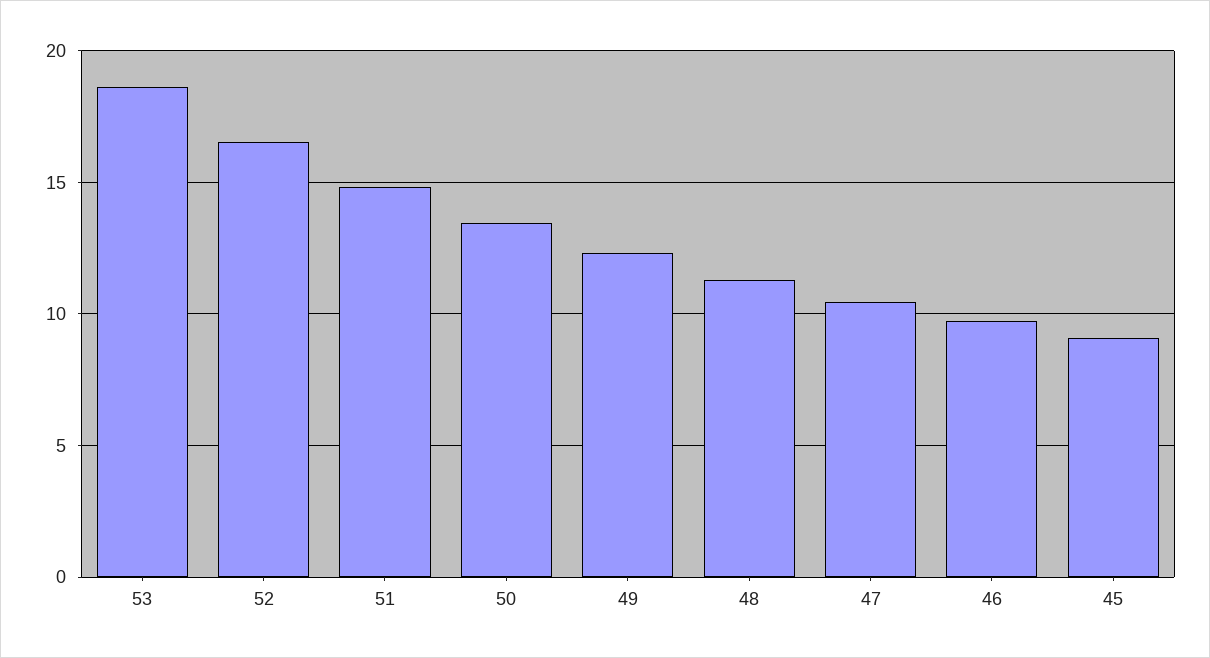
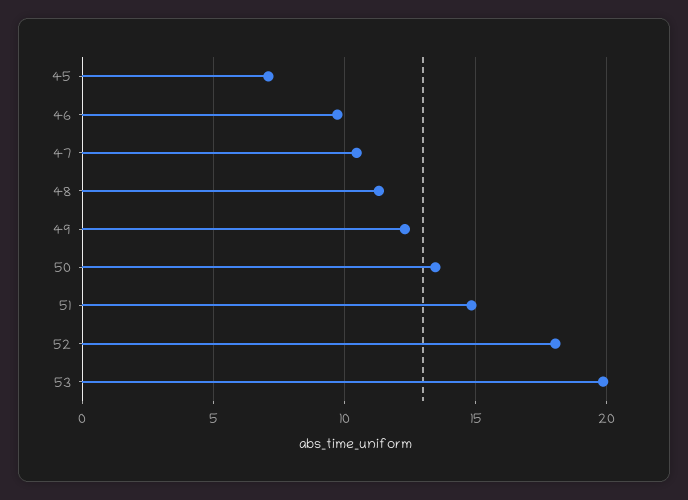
  {
-   "53": 18.5,
+   "53": 20,
-   "52": 16.5,
+   "52": 18,
    "51": 15,
    "50": 13.5,
    "49": 12.5,
    "48": 11.5,
    "47": 10.5,
    "46": 9.5,
-   "45": 9
+   "45": 7
  }

